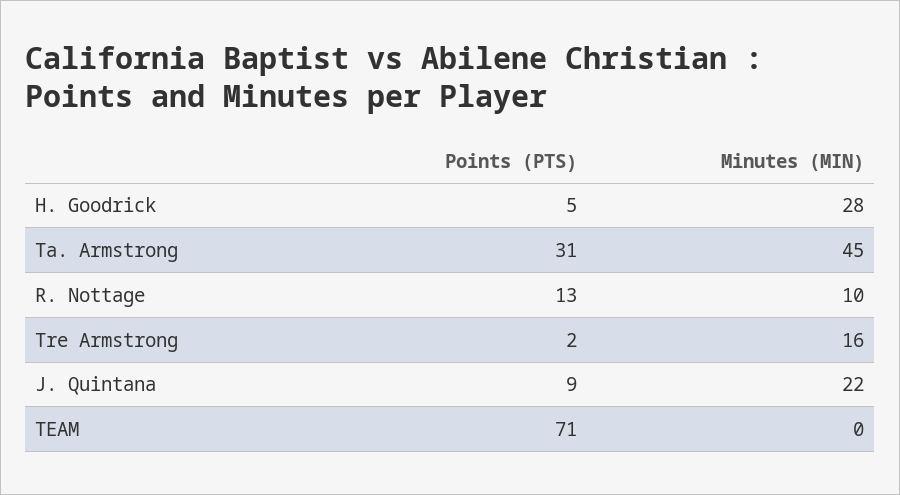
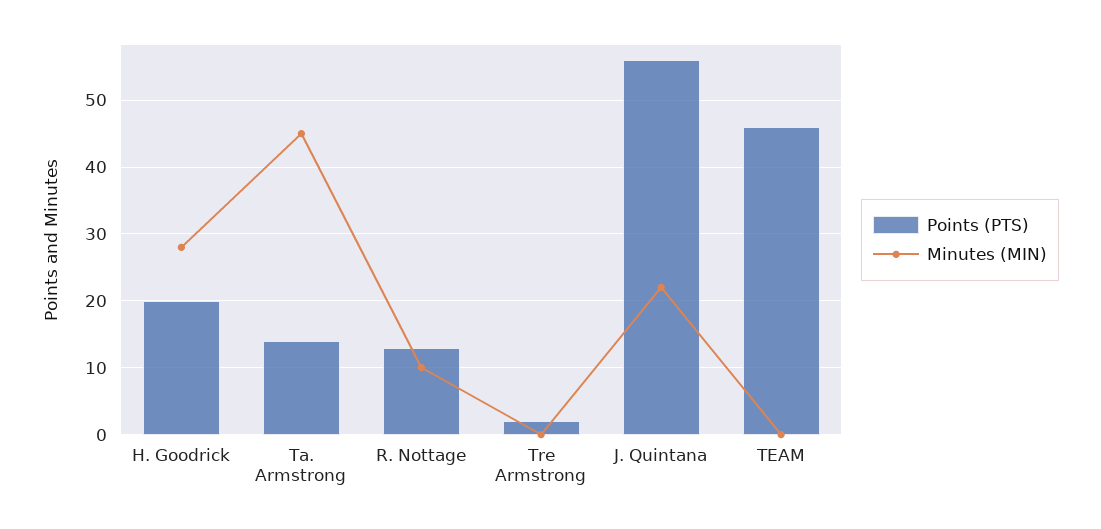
  {
    "Points (PTS)": {
-     "H. Goodrick": 5,
+     "H. Goodrick": 20,
-     "Ta. Armstrong": 31,
+     "Ta. Armstrong": 14,
      "R. Nottage": 13,
      "Tre Armstrong": 2,
-     "J. Quintana": 9,
+     "J. Quintana": 56,
-     "TEAM": 71
+     "TEAM": 46
    },
    "Minutes (MIN)": {
      "H. Goodrick": 28,
      "Ta. Armstrong": 45,
      "R. Nottage": 10,
-     "Tre Armstrong": 16,
+     "Tre Armstrong": 0,
      "J. Quintana": 22,
      "TEAM": 0
    }
  }

